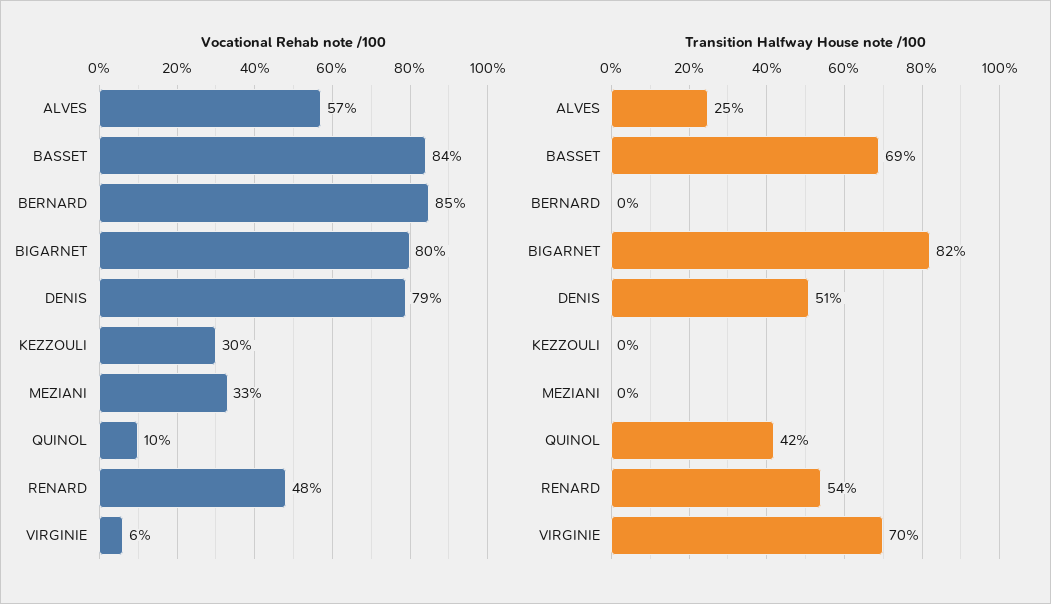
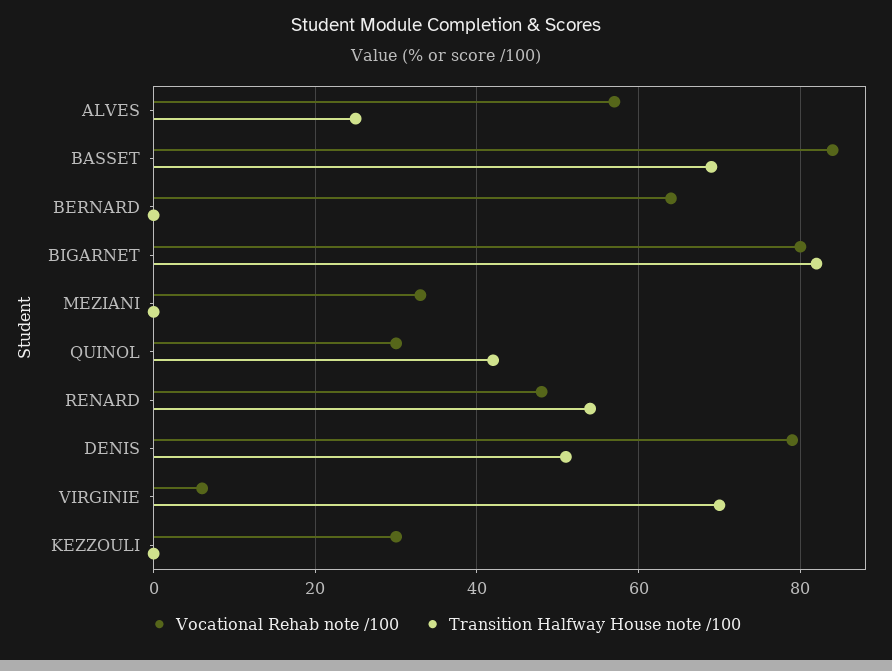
  {
    "Vocational Rehab note /100": {
      "ALVES": 57,
      "BASSET": 84,
-     "BERNARD": 85,
+     "BERNARD": 65,
      "BIGARNET": 80,
      "DENIS": 79,
      "KEZZOULI": 30,
      "MEZIANI": 33,
-     "QUINOL": 10,
+     "QUINOL": 30,
      "RENARD": 48,
      "VIRGINIE": 6
    },
    "Transition Halfway House note /100": {
      "ALVES": 25,
      "BASSET": 69,
      "BERNARD": 0,
      "BIGARNET": 82,
      "DENIS": 51,
      "KEZZOULI": 0,
      "MEZIANI": 0,
      "QUINOL": 42,
      "RENARD": 54,
      "VIRGINIE": 70
    }
  }

